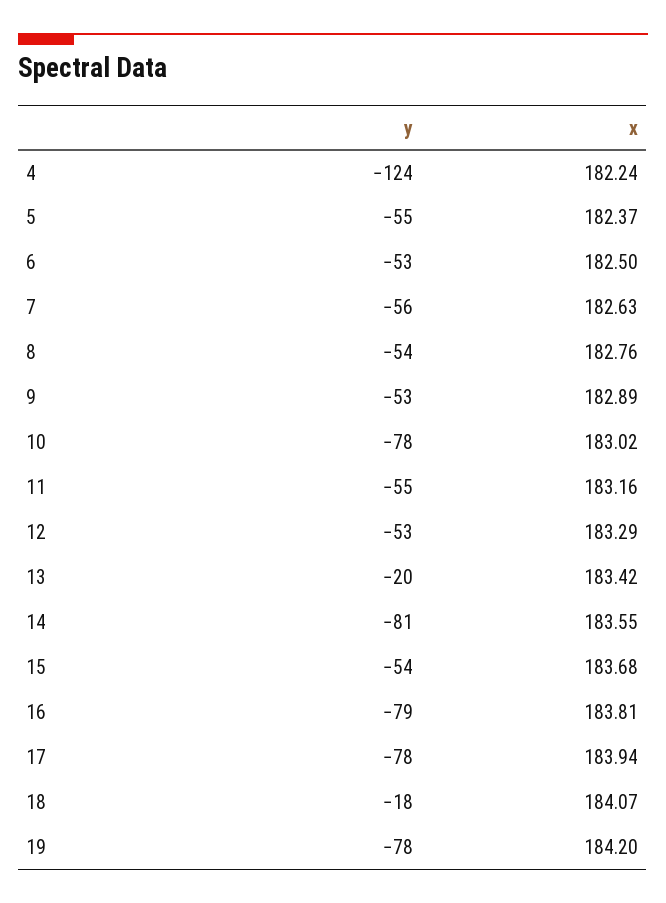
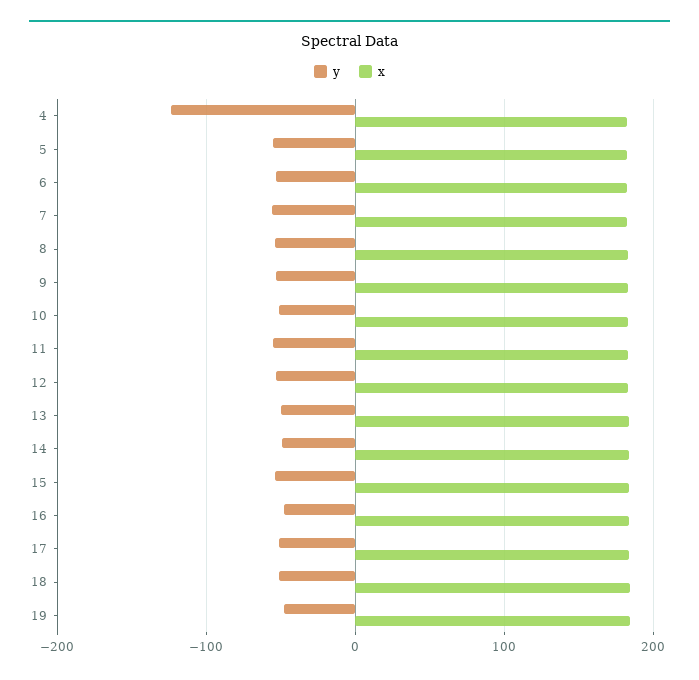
  {
    "y": {
      "4": -124,
      "5": -55,
      "6": -53,
      "7": -56,
      "8": -54,
      "9": -53,
-     "10": -78,
+     "10": -50,
      "11": -55,
      "12": -53,
-     "13": -20,
+     "13": -50,
-     "14": -81,
+     "14": -50,
      "15": -54,
-     "16": -79,
+     "16": -50,
-     "17": -78,
+     "17": -50,
-     "18": -18,
+     "18": -50,
-     "19": -78
+     "19": -50
    },
    "x": {
      "4": 182.24,
      "5": 182.37,
      "6": 182.5,
      "7": 182.63,
      "8": 182.76,
      "9": 182.89,
      "10": 183.02,
      "11": 183.16,
      "12": 183.29,
      "13": 183.42,
      "14": 183.55,
      "15": 183.68,
      "16": 183.81,
      "17": 183.94,
      "18": 184.07,
      "19": 184.2
    }
  }

